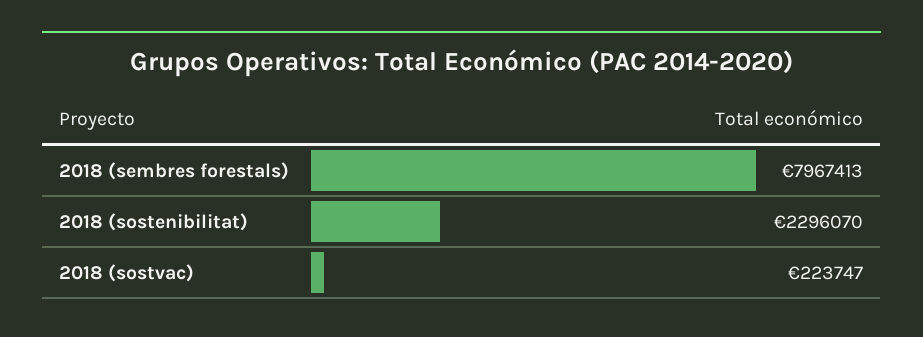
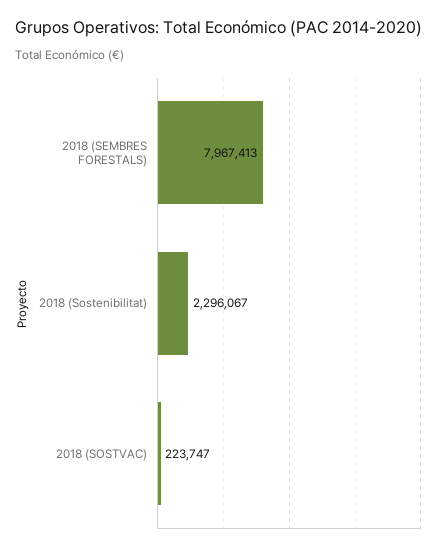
  {
    "2018 (sembres forestals)": 7967413,
-   "2018 (sostenibilitat)": 2296070,
+   "2018 (sostenibilitat)": 2296067,
    "2018 (sostvac)": 223747
  }

